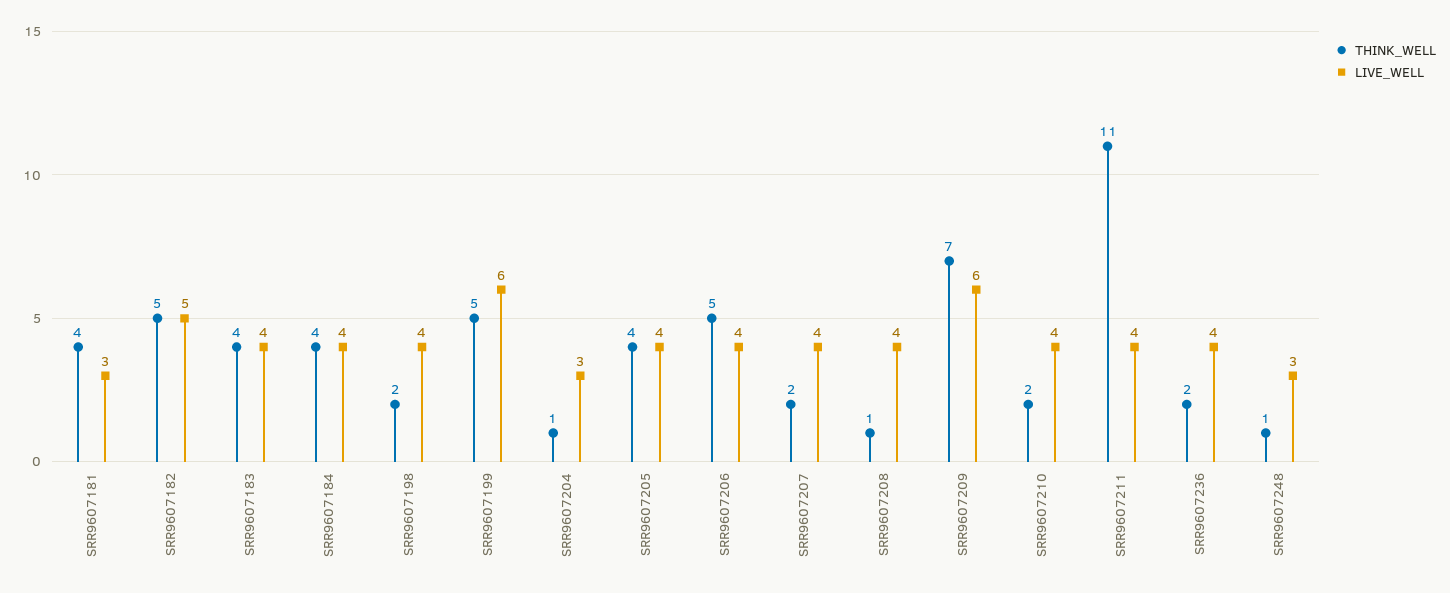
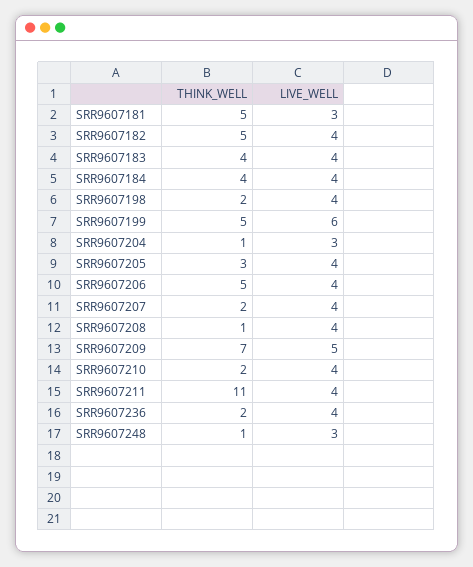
  {
    "THINK_WELL": {
-     "SRR9607181": 4,
+     "SRR9607181": 5,
      "SRR9607182": 5,
      "SRR9607183": 4,
      "SRR9607184": 4,
      "SRR9607198": 2,
      "SRR9607199": 5,
      "SRR9607204": 1,
-     "SRR9607205": 4,
+     "SRR9607205": 3,
      "SRR9607206": 5,
      "SRR9607207": 2,
      "SRR9607208": 1,
      "SRR9607209": 7,
      "SRR9607210": 2,
      "SRR9607211": 11,
      "SRR9607236": 2,
      "SRR9607248": 1
    },
    "LIVE_WELL": {
      "SRR9607181": 3,
-     "SRR9607182": 5,
+     "SRR9607182": 4,
      "SRR9607183": 4,
      "SRR9607184": 4,
      "SRR9607198": 4,
      "SRR9607199": 6,
      "SRR9607204": 3,
      "SRR9607205": 4,
      "SRR9607206": 4,
      "SRR9607207": 4,
      "SRR9607208": 4,
-     "SRR9607209": 6,
+     "SRR9607209": 5,
      "SRR9607210": 4,
      "SRR9607211": 4,
      "SRR9607236": 4,
      "SRR9607248": 3
    }
  }

